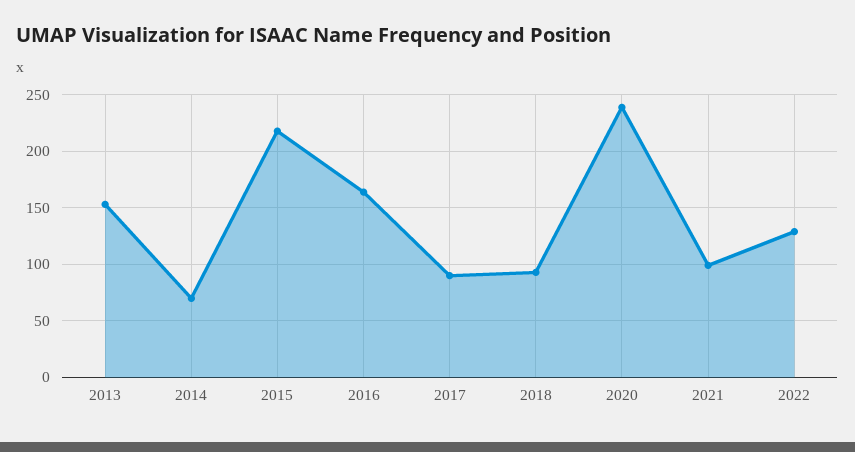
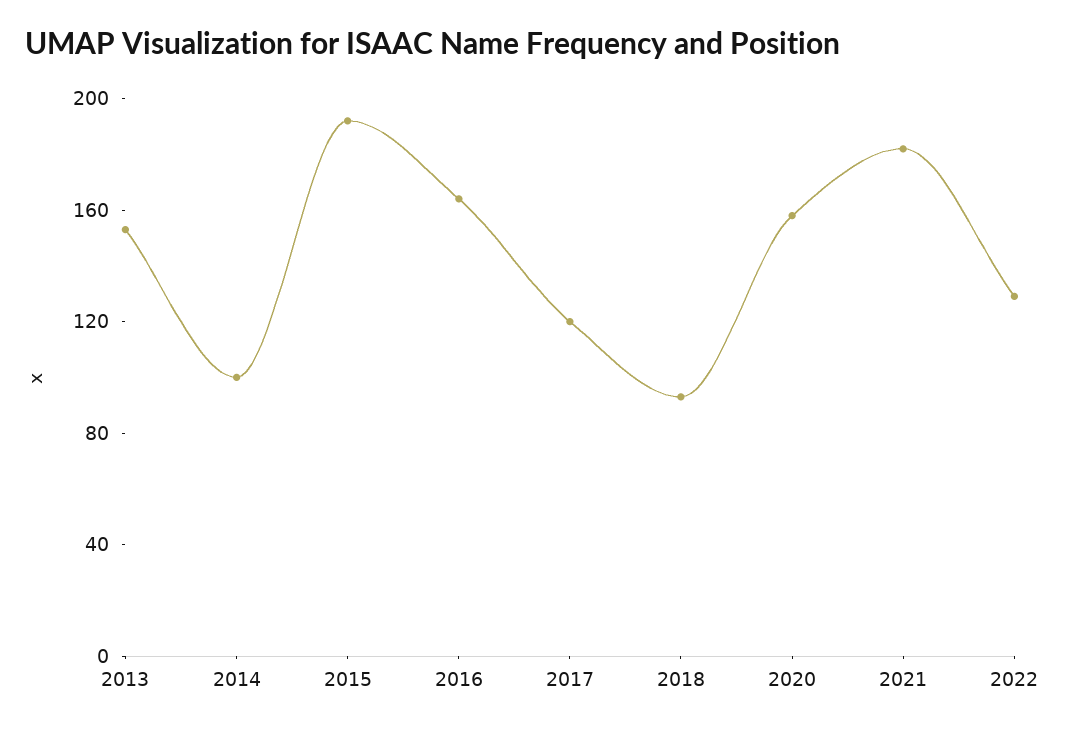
  {
    "2013": 150,
-   "2014": 70,
+   "2014": 100,
-   "2015": 220,
+   "2015": 190,
    "2016": 160,
-   "2017": 90,
+   "2017": 120,
    "2018": 90,
-   "2020": 240,
+   "2020": 160,
-   "2021": 100,
+   "2021": 180,
    "2022": 130
  }

